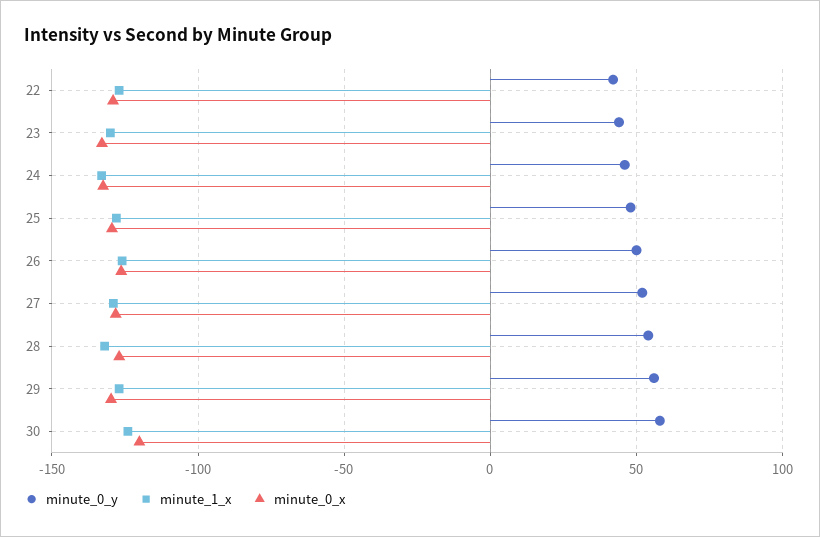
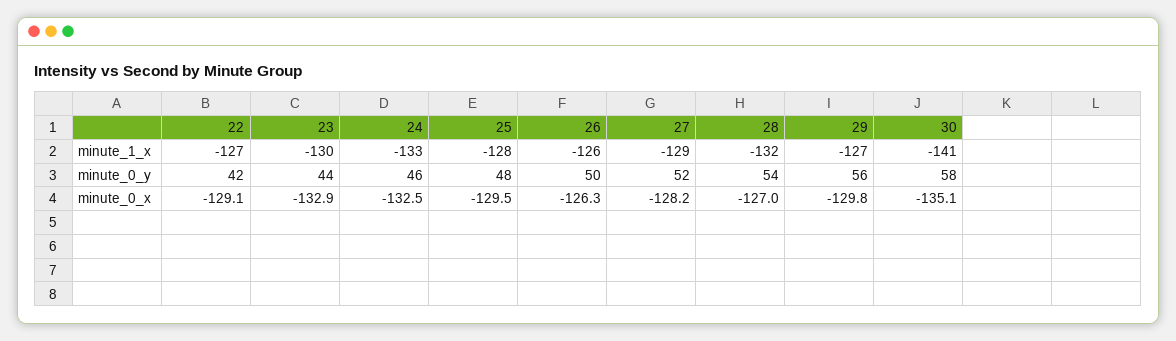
  {
    "minute_0_y": {
      "22": 42,
      "23": 44,
      "24": 46,
      "25": 48,
      "26": 50,
      "27": 52,
      "28": 54,
      "29": 56,
      "30": 58
    },
    "minute_1_x": {
      "22": -127,
      "23": -130,
      "24": -133,
      "25": -128,
      "26": -126,
      "27": -129,
      "28": -132,
      "29": -127,
-     "30": -125
+     "30": -141
    },
    "minute_0_x": {
      "22": -129.1,
      "23": -132.9,
      "24": -132.5,
      "25": -129.5,
      "26": -126.3,
      "27": -128.2,
      "28": -127,
      "29": -129.8,
-     "30": -120
+     "30": -135.1
    }
  }

